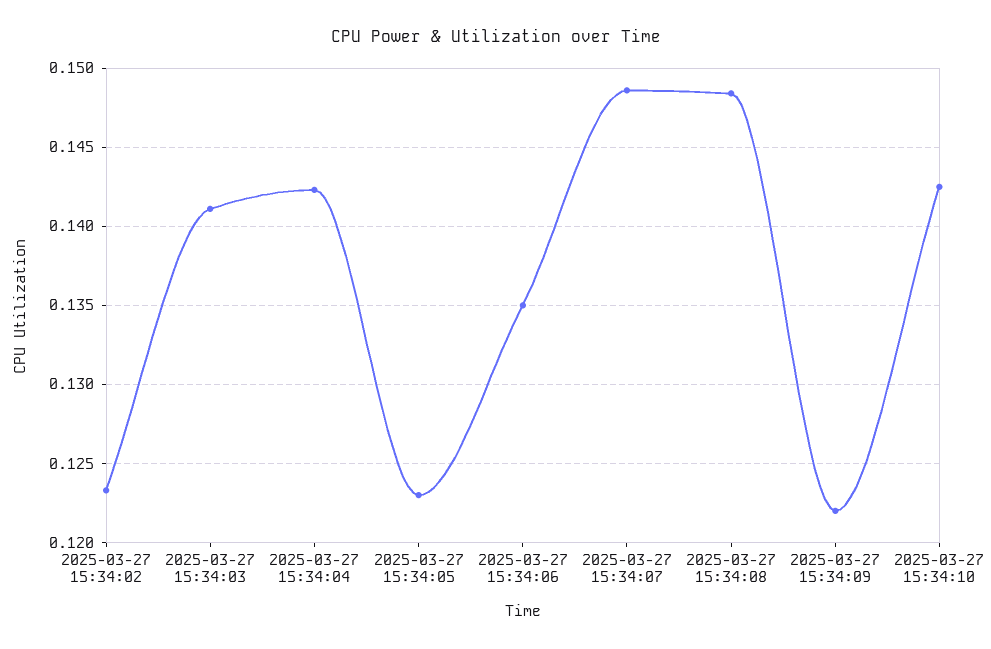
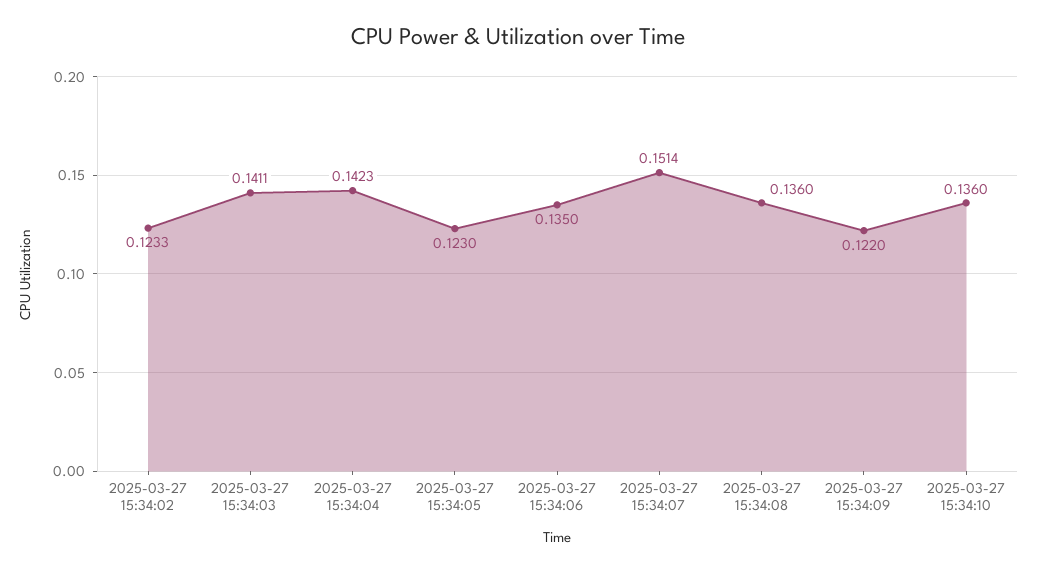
  {
    "2025-03-27 15:34:02": 0.1233,
    "2025-03-27 15:34:03": 0.1411,
    "2025-03-27 15:34:04": 0.1423,
    "2025-03-27 15:34:05": 0.123,
    "2025-03-27 15:34:06": 0.135,
-   "2025-03-27 15:34:07": 0.1485,
+   "2025-03-27 15:34:07": 0.1514,
-   "2025-03-27 15:34:08": 0.1485,
+   "2025-03-27 15:34:08": 0.136,
    "2025-03-27 15:34:09": 0.122,
-   "2025-03-27 15:34:10": 0.1425
+   "2025-03-27 15:34:10": 0.136
  }

